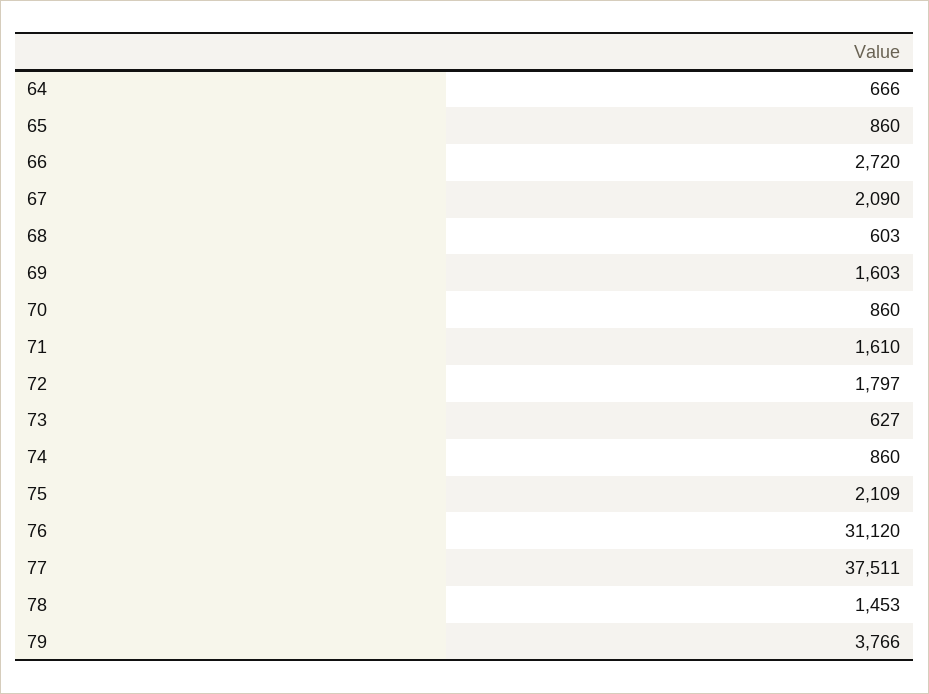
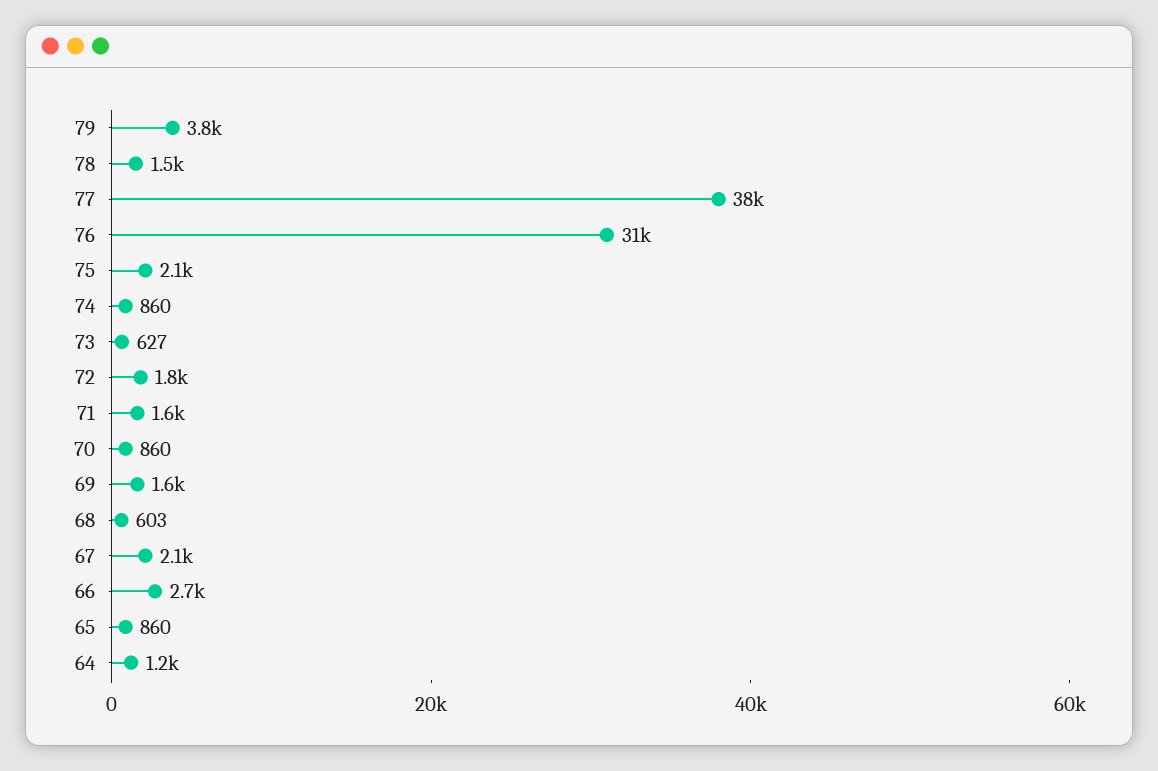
  {
-   "64": 666,
+   "64": 1200,
    "65": 860,
    "66": 2720,
    "67": 2090,
    "68": 603,
    "69": 1603,
    "70": 860,
    "71": 1610,
    "72": 1797,
    "73": 627,
    "74": 860,
    "75": 2109,
    "76": 31120,
    "77": 37511,
    "78": 1453,
    "79": 3766
  }

